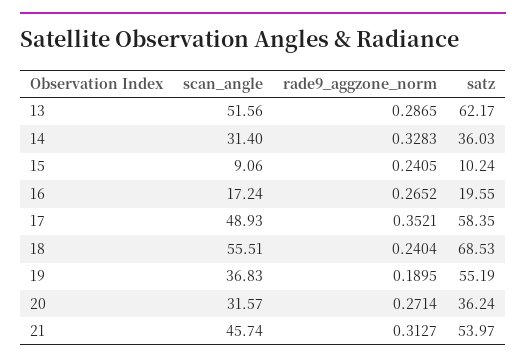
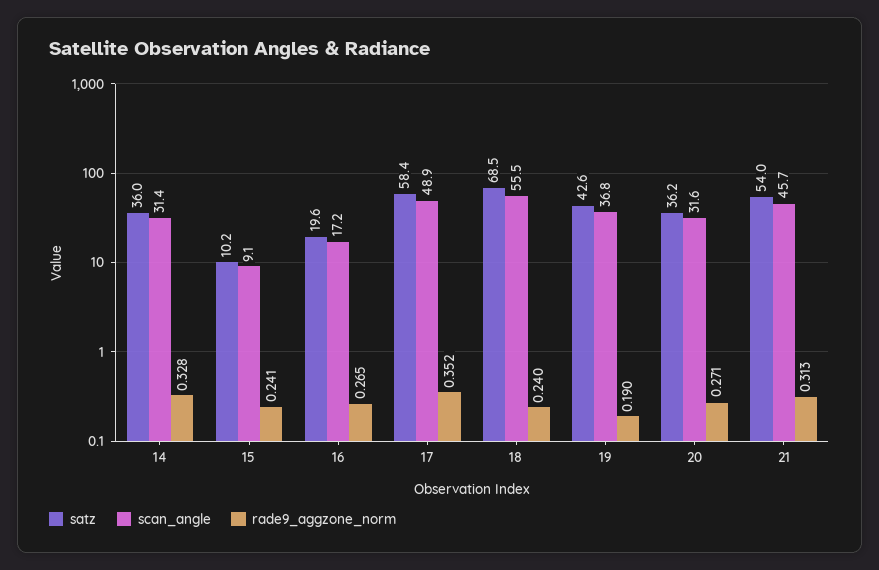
  {
    "scan_angle": {
-     "13": 51.56,
      "14": 31.4,
      "15": 9.06,
      "16": 17.24,
      "17": 48.93,
      "18": 55.51,
      "19": 36.83,
      "20": 31.57,
      "21": 45.74
    },
    "rade9_aggzone_norm": {
-     "13": 0.2865,
      "14": 0.3283,
      "15": 0.2405,
      "16": 0.2652,
      "17": 0.3521,
      "18": 0.2404,
      "19": 0.1895,
      "20": 0.2714,
      "21": 0.3127
    },
    "satz": {
-     "13": 62.17,
      "14": 36.03,
      "15": 10.24,
      "16": 19.55,
      "17": 58.35,
      "18": 68.53,
-     "19": 55.19,
+     "19": 42.6,
      "20": 36.24,
      "21": 53.97
    }
  }

